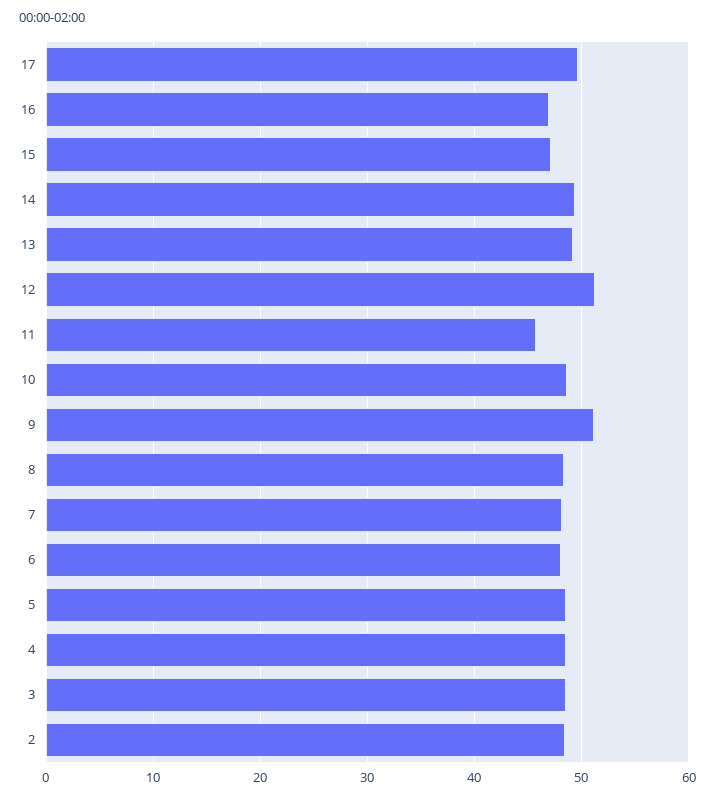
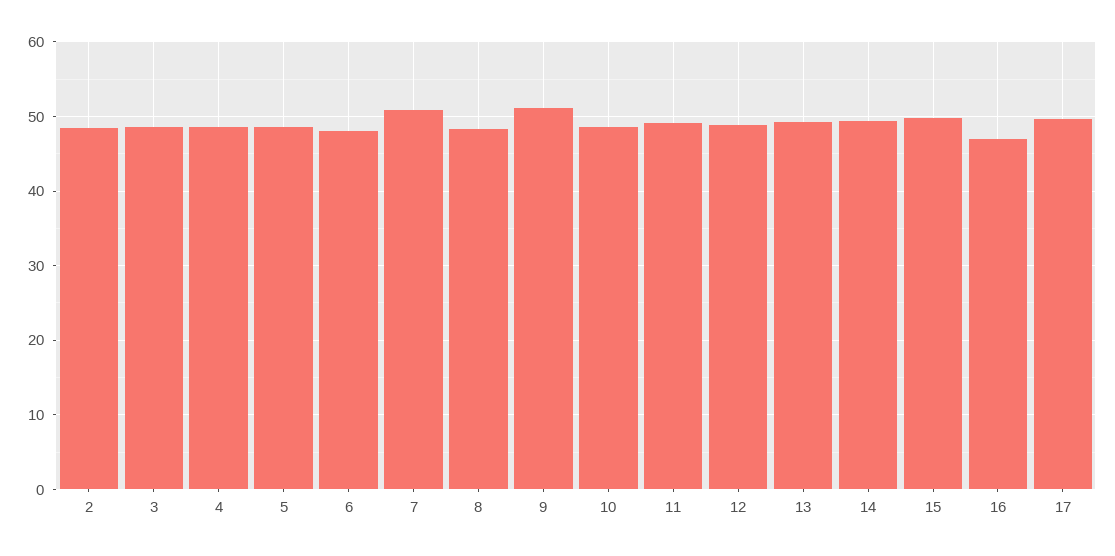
  {
    "17": 50,
    "16": 47,
-   "15": 47,
+   "15": 50,
    "14": 49,
    "13": 49,
-   "12": 51,
+   "12": 49,
-   "11": 46,
+   "11": 49,
    "10": 49,
    "9": 51,
    "8": 48,
-   "7": 48,
+   "7": 51,
    "6": 48,
    "5": 49,
    "4": 49,
    "3": 49,
    "2": 48
  }

